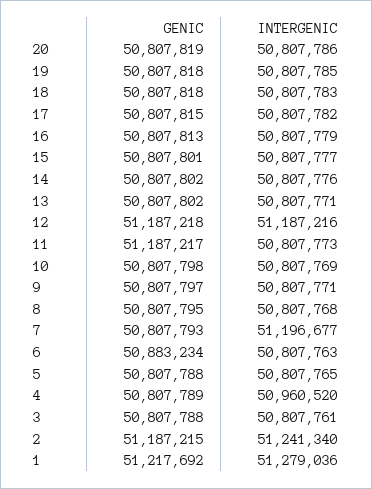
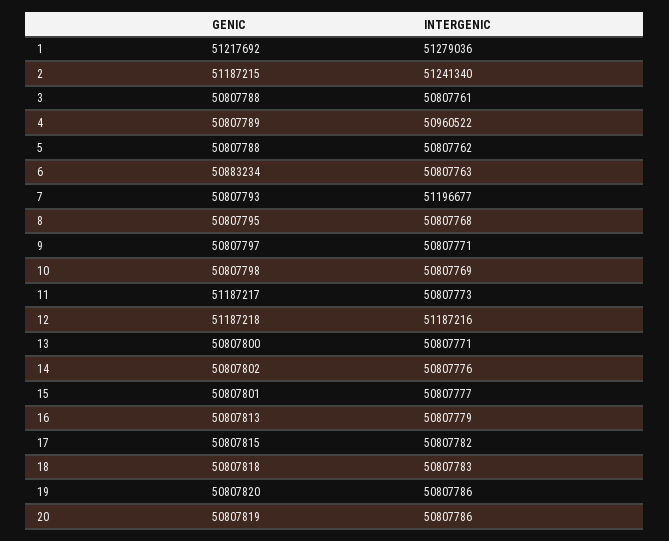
  {
    "GENIC": {
      "20": 50807819,
-     "19": 50807818,
+     "19": 50807820,
      "18": 50807818,
      "17": 50807815,
      "16": 50807813,
      "15": 50807801,
      "14": 50807802,
-     "13": 50807802,
+     "13": 50807800,
      "12": 51187218,
      "11": 51187217,
      "10": 50807798,
      "9": 50807797,
      "8": 50807795,
      "7": 50807793,
      "6": 50883234,
      "5": 50807788,
      "4": 50807789,
      "3": 50807788,
      "2": 51187215,
      "1": 51217692
    },
    "INTERGENIC": {
      "20": 50807786,
-     "19": 50807785,
+     "19": 50807786,
      "18": 50807783,
      "17": 50807782,
      "16": 50807779,
      "15": 50807777,
      "14": 50807776,
      "13": 50807771,
      "12": 51187216,
      "11": 50807773,
      "10": 50807769,
      "9": 50807771,
      "8": 50807768,
      "7": 51196677,
      "6": 50807763,
-     "5": 50807765,
+     "5": 50807762,
-     "4": 50960520,
+     "4": 50960522,
      "3": 50807761,
      "2": 51241340,
      "1": 51279036
    }
  }

